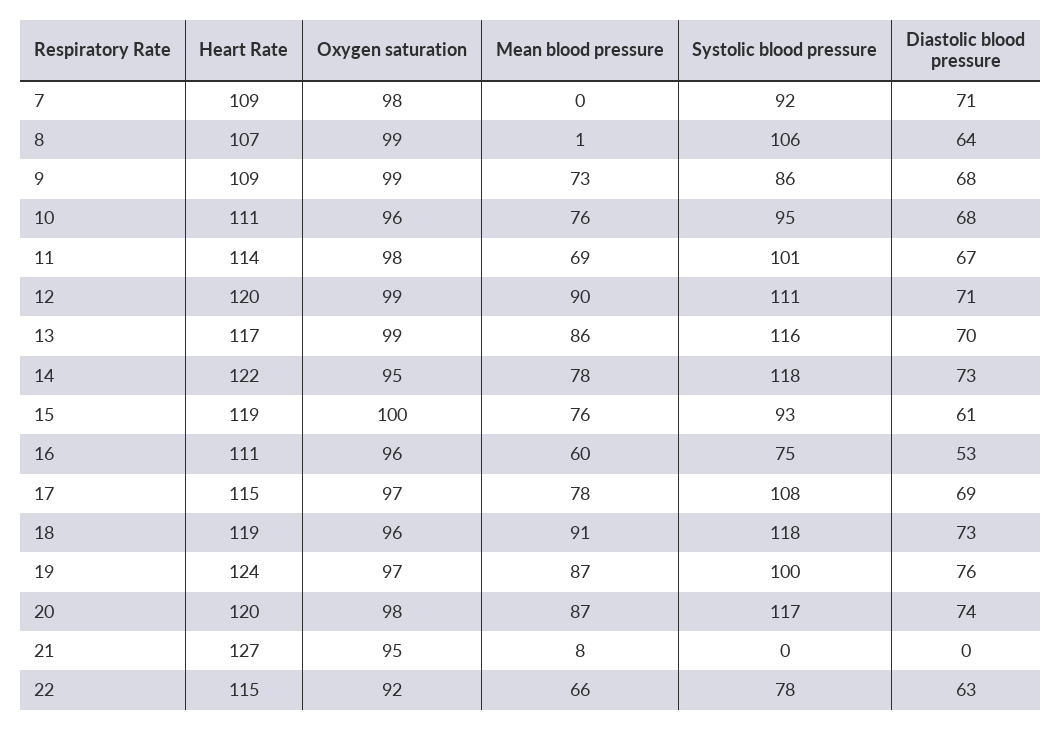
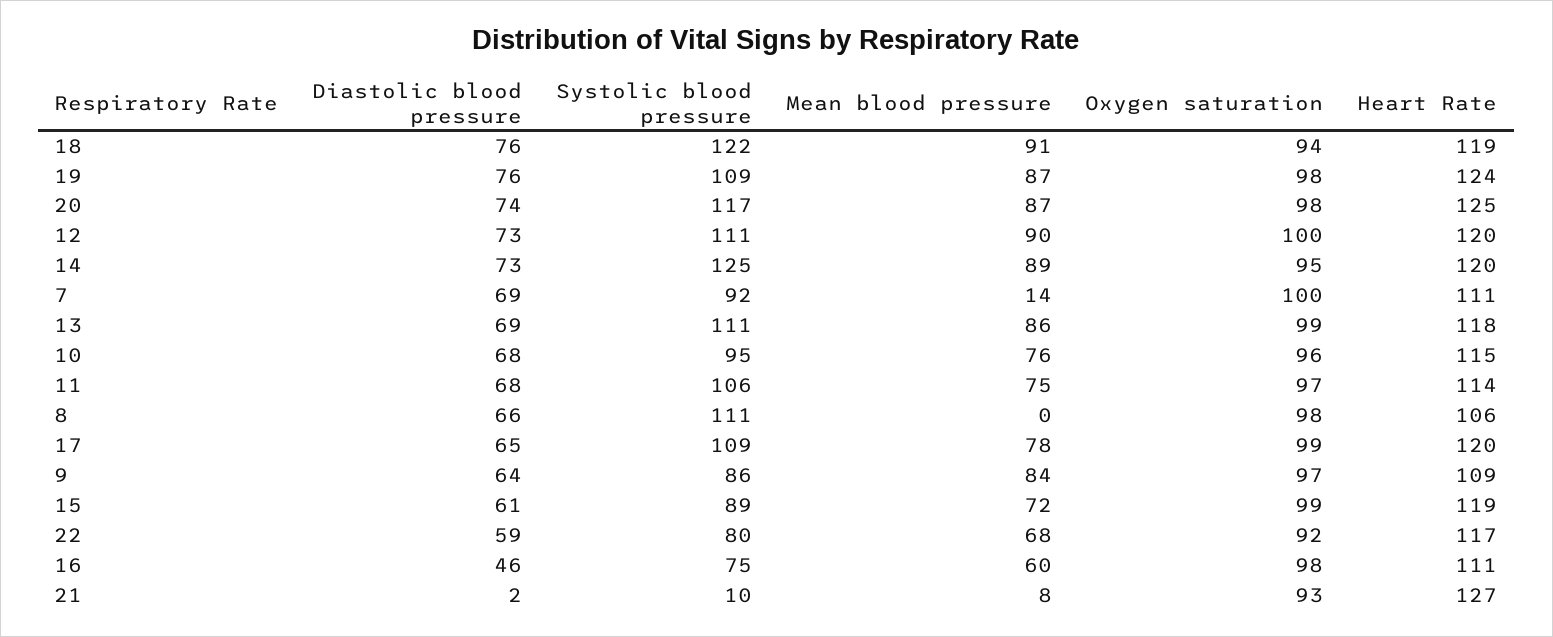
  {
    "Heart Rate": {
-     "7": 109,
+     "7": 111,
-     "8": 107,
+     "8": 106,
      "9": 109,
-     "10": 111,
+     "10": 115,
      "11": 114,
      "12": 120,
-     "13": 117,
+     "13": 118,
-     "14": 122,
+     "14": 120,
      "15": 119,
      "16": 111,
-     "17": 115,
+     "17": 120,
      "18": 119,
      "19": 124,
-     "20": 120,
+     "20": 125,
      "21": 127,
-     "22": 115
+     "22": 117
    },
    "Oxygen saturation": {
-     "7": 98,
+     "7": 100,
-     "8": 99,
+     "8": 98,
-     "9": 99,
+     "9": 97,
      "10": 96,
-     "11": 98,
+     "11": 97,
-     "12": 99,
+     "12": 100,
      "13": 99,
      "14": 95,
-     "15": 100,
+     "15": 99,
-     "16": 96,
+     "16": 98,
-     "17": 97,
+     "17": 99,
-     "18": 96,
+     "18": 94,
-     "19": 97,
+     "19": 98,
      "20": 98,
-     "21": 95,
+     "21": 93,
      "22": 92
    },
    "Mean blood pressure": {
-     "7": 0,
+     "7": 14,
-     "8": 1,
+     "8": 0,
-     "9": 73,
+     "9": 84,
      "10": 76,
-     "11": 69,
+     "11": 75,
      "12": 90,
      "13": 86,
-     "14": 78,
+     "14": 89,
-     "15": 76,
+     "15": 72,
      "16": 60,
      "17": 78,
      "18": 91,
      "19": 87,
      "20": 87,
      "21": 8,
-     "22": 66
+     "22": 68
    },
    "Systolic blood pressure": {
      "7": 92,
-     "8": 106,
+     "8": 111,
      "9": 86,
      "10": 95,
-     "11": 101,
+     "11": 106,
      "12": 111,
-     "13": 116,
+     "13": 111,
-     "14": 118,
+     "14": 125,
-     "15": 93,
+     "15": 89,
      "16": 75,
-     "17": 108,
+     "17": 109,
-     "18": 118,
+     "18": 122,
-     "19": 100,
+     "19": 109,
      "20": 117,
-     "21": 0,
+     "21": 10,
-     "22": 78
+     "22": 80
    },
    "Diastolic blood pressure": {
-     "7": 71,
+     "7": 69,
-     "8": 64,
+     "8": 66,
-     "9": 68,
+     "9": 64,
      "10": 68,
-     "11": 67,
+     "11": 68,
-     "12": 71,
+     "12": 73,
-     "13": 70,
+     "13": 69,
      "14": 73,
      "15": 61,
-     "16": 53,
+     "16": 46,
-     "17": 69,
+     "17": 65,
-     "18": 73,
+     "18": 76,
      "19": 76,
      "20": 74,
-     "21": 0,
+     "21": 2,
-     "22": 63
+     "22": 59
    }
  }

